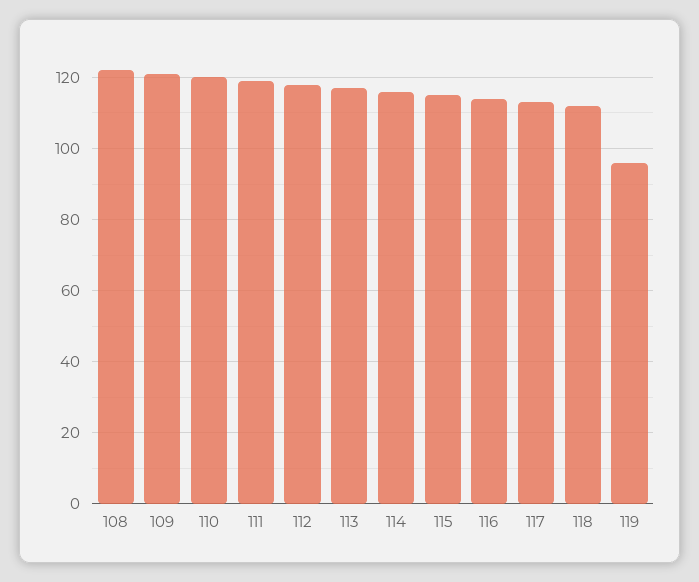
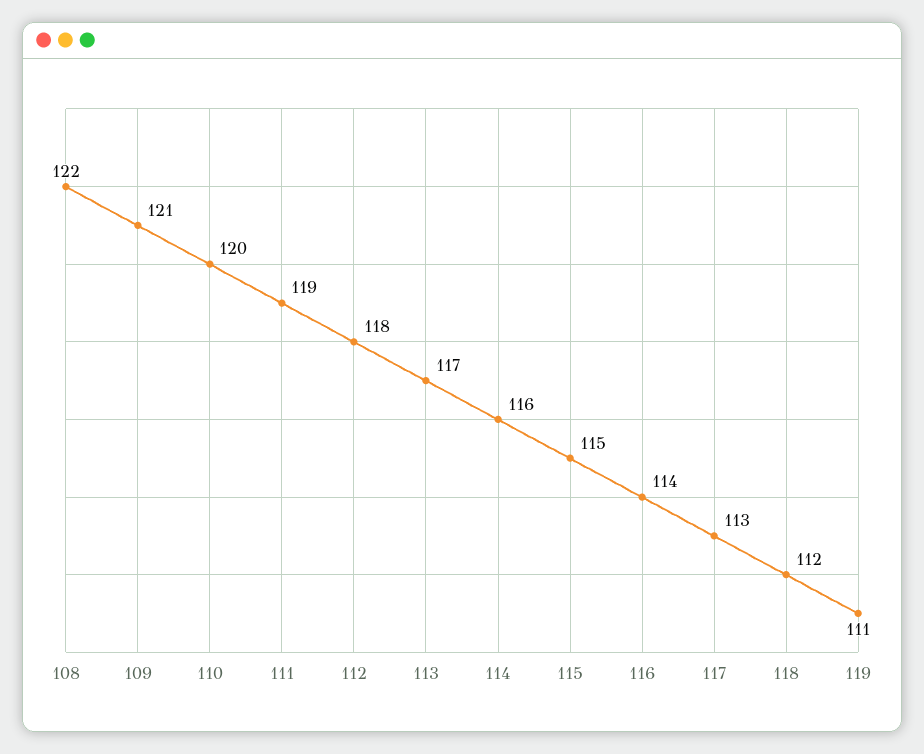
  {
    "108": 122,
    "109": 121,
    "110": 120,
    "111": 119,
    "112": 118,
    "113": 117,
    "114": 116,
    "115": 115,
    "116": 114,
    "117": 113,
    "118": 112,
-   "119": 95
+   "119": 111
  }

